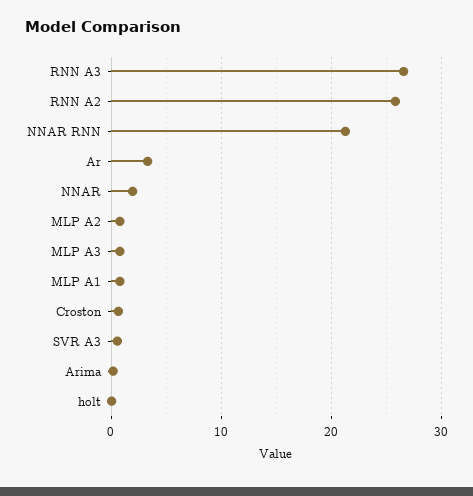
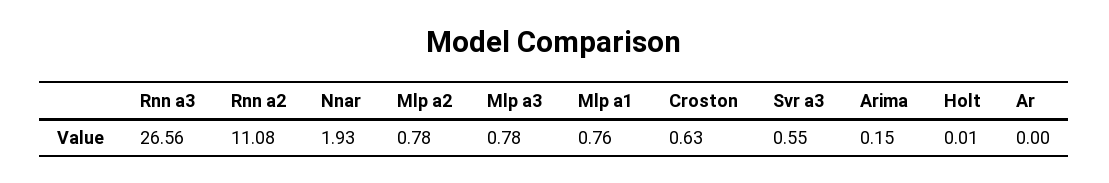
  {
    "RNN A3": 26.56,
-   "RNN A2": 26,
+   "RNN A2": 11.08,
-   "NNAR RNN": 21,
-   "Ar": 3,
+   "Ar": 0,
    "NNAR": 1.93,
    "MLP A2": 0.78,
    "MLP A3": 0.78,
    "MLP A1": 0.76,
    "Croston": 0.63,
    "SVR A3": 0.55,
    "Arima": 0.15,
    "holt": 0.01
  }

